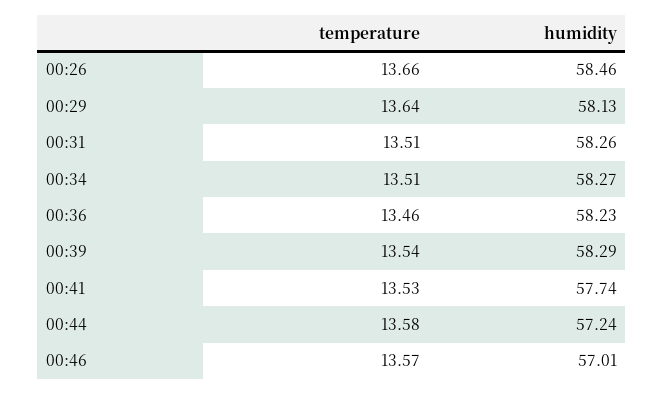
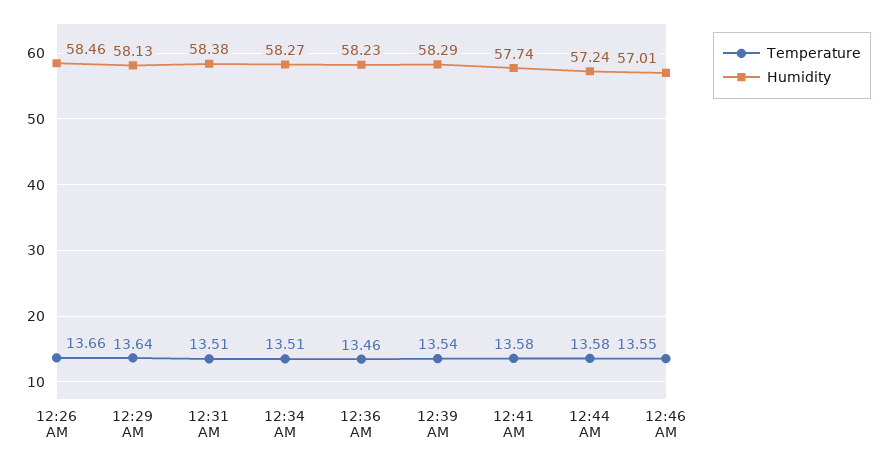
  {
    "temperature": {
      "00:26": 13.66,
      "00:29": 13.64,
      "00:31": 13.51,
      "00:34": 13.51,
      "00:36": 13.46,
      "00:39": 13.54,
-     "00:41": 13.53,
+     "00:41": 13.58,
      "00:44": 13.58,
-     "00:46": 13.57
+     "00:46": 13.55
    },
    "humidity": {
      "00:26": 58.46,
      "00:29": 58.13,
-     "00:31": 58.26,
+     "00:31": 58.38,
      "00:34": 58.27,
      "00:36": 58.23,
      "00:39": 58.29,
      "00:41": 57.74,
      "00:44": 57.24,
      "00:46": 57.01
    }
  }

